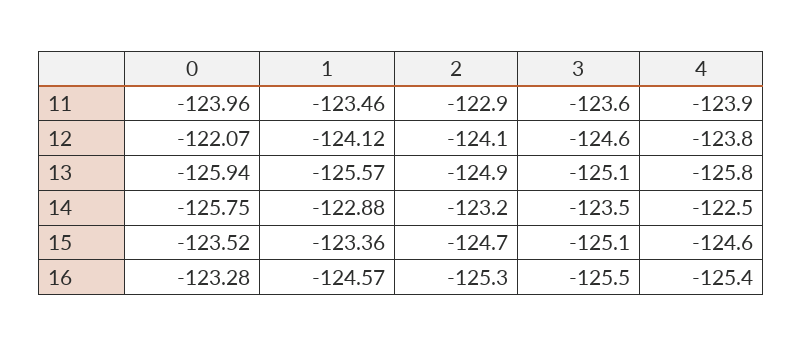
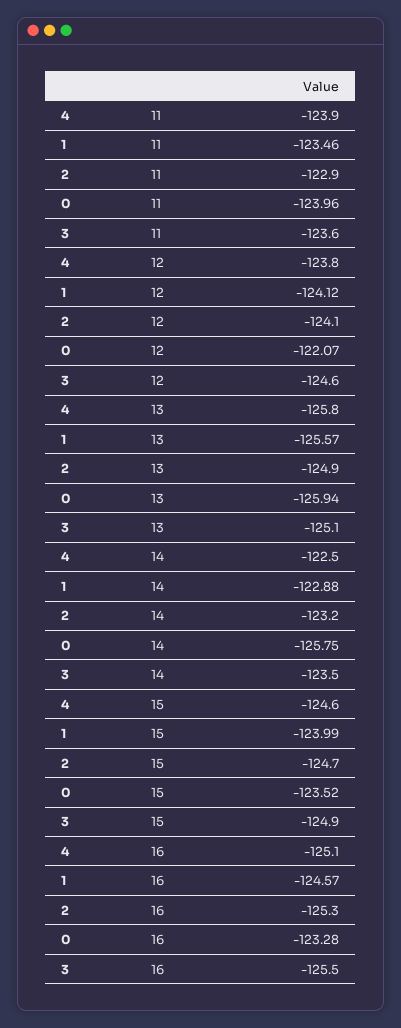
  {
    "0": {
      "11": -123.96,
      "12": -122.07,
      "13": -125.94,
      "14": -125.75,
      "15": -123.52,
      "16": -123.28
    },
    "1": {
      "11": -123.46,
      "12": -124.12,
      "13": -125.57,
      "14": -122.88,
-     "15": -123.36,
+     "15": -123.99,
      "16": -124.57
    },
    "2": {
      "11": -122.9,
      "12": -124.1,
      "13": -124.9,
      "14": -123.2,
      "15": -124.7,
      "16": -125.3
    },
    "3": {
      "11": -123.6,
      "12": -124.6,
      "13": -125.1,
      "14": -123.5,
-     "15": -125.1,
+     "15": -124.9,
      "16": -125.5
    },
    "4": {
      "11": -123.9,
      "12": -123.8,
      "13": -125.8,
      "14": -122.5,
      "15": -124.6,
-     "16": -125.4
+     "16": -125.1
    }
  }

